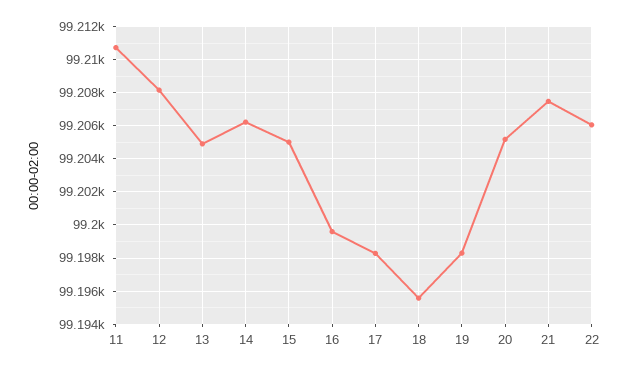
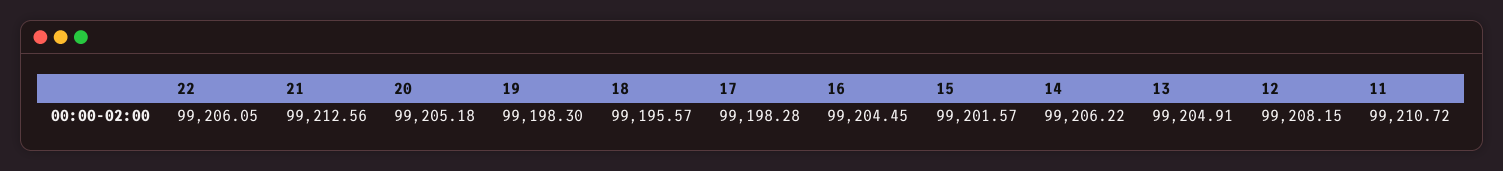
  {
    "11": 99210.72,
    "12": 99208.15,
    "13": 99204.91,
    "14": 99206.22,
-   "15": 99205,
+   "15": 99201.57,
-   "16": 99199.5,
+   "16": 99204.45,
    "17": 99198.28,
    "18": 99195.57,
    "19": 99198.3,
    "20": 99205.18,
-   "21": 99207.5,
+   "21": 99212.56,
    "22": 99206.05
  }

